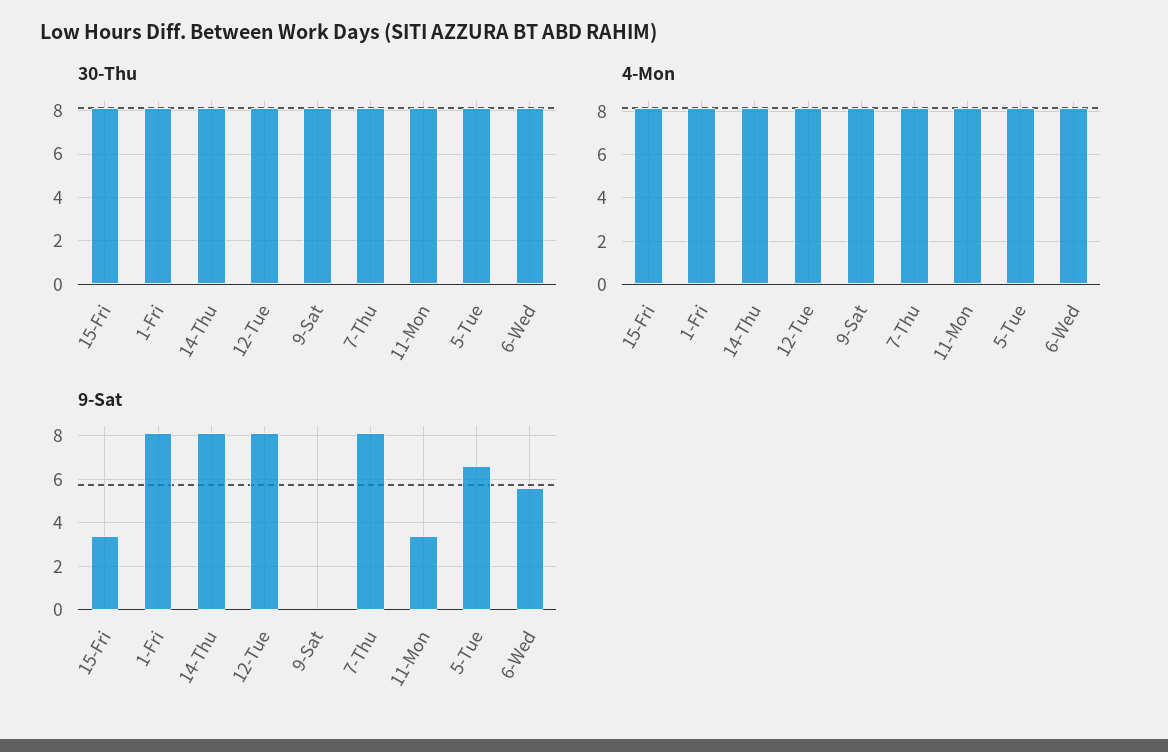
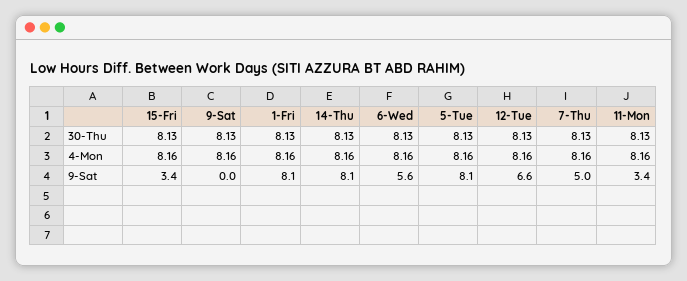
  {
    "30-Thu": {
      "15-Fri": 8.13,
      "1-Fri": 8.13,
      "14-Thu": 8.13,
      "12-Tue": 8.13,
      "9-Sat": 8.13,
      "7-Thu": 8.13,
      "11-Mon": 8.13,
      "5-Tue": 8.13,
      "6-Wed": 8.13
    },
    "4-Mon": {
      "15-Fri": 8.16,
      "1-Fri": 8.16,
      "14-Thu": 8.16,
      "12-Tue": 8.16,
      "9-Sat": 8.16,
      "7-Thu": 8.16,
      "11-Mon": 8.16,
      "5-Tue": 8.16,
      "6-Wed": 8.16
    },
    "9-Sat": {
      "15-Fri": 3.4,
      "1-Fri": 8.1,
      "14-Thu": 8.1,
-     "12-Tue": 8,
+     "12-Tue": 6.6,
      "9-Sat": 0,
-     "7-Thu": 8,
+     "7-Thu": 5,
      "11-Mon": 3.4,
-     "5-Tue": 6.5,
+     "5-Tue": 8.1,
      "6-Wed": 5.6
    }
  }

